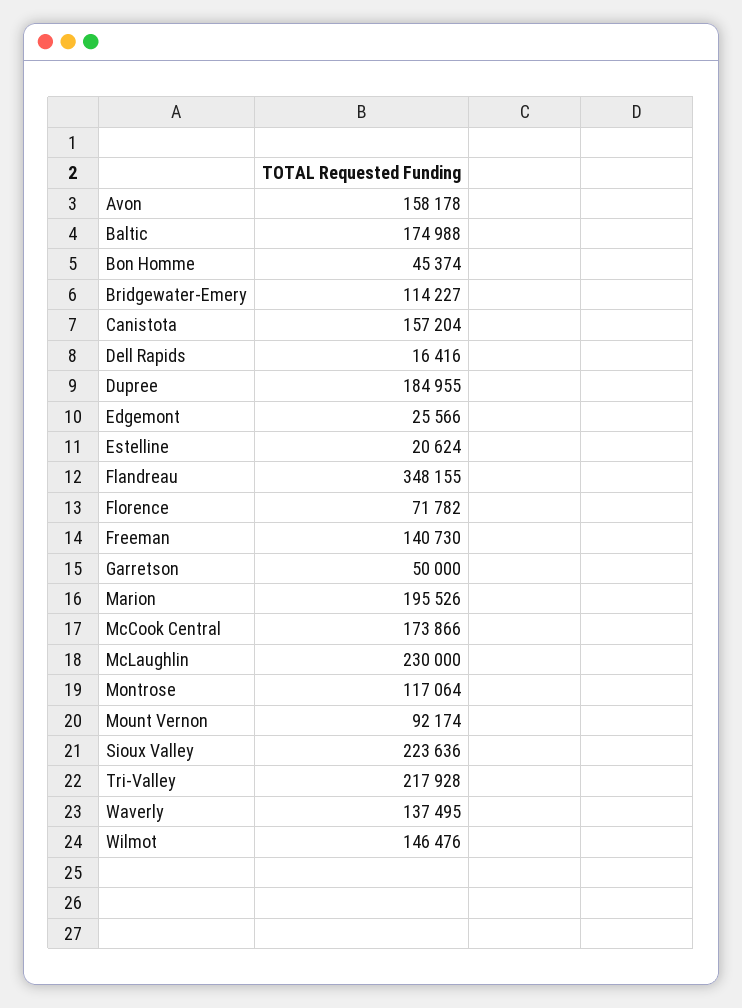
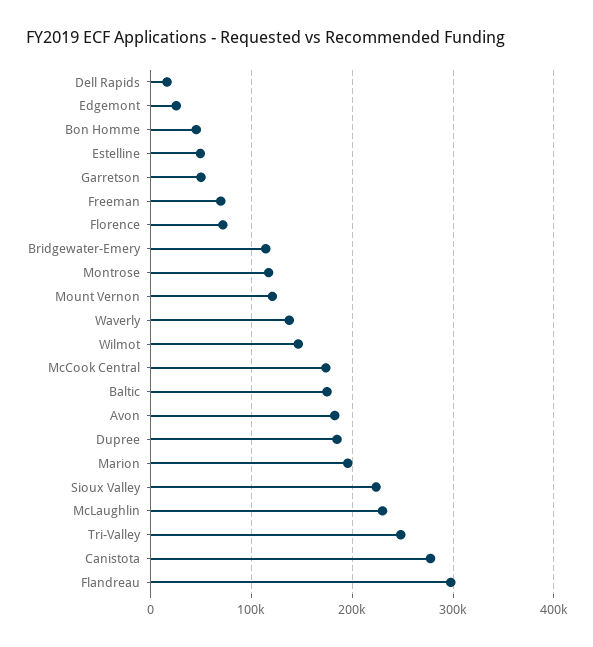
  {
-   "Avon": 158178,
+   "Avon": 180000,
    "Baltic": 174988,
    "Bon Homme": 45374,
    "Bridgewater-Emery": 114227,
-   "Canistota": 157204,
+   "Canistota": 280000,
    "Dell Rapids": 16416,
    "Dupree": 184955,
    "Edgemont": 25566,
-   "Estelline": 20624,
+   "Estelline": 50000,
-   "Flandreau": 348155,
+   "Flandreau": 300000,
    "Florence": 71782,
-   "Freeman": 140730,
+   "Freeman": 70000,
    "Garretson": 50000,
    "Marion": 195526,
    "McCook Central": 173866,
    "McLaughlin": 230000,
    "Montrose": 117064,
-   "Mount Vernon": 92174,
+   "Mount Vernon": 120000,
    "Sioux Valley": 223636,
-   "Tri-Valley": 217928,
+   "Tri-Valley": 250000,
    "Waverly": 137495,
    "Wilmot": 146476
  }

